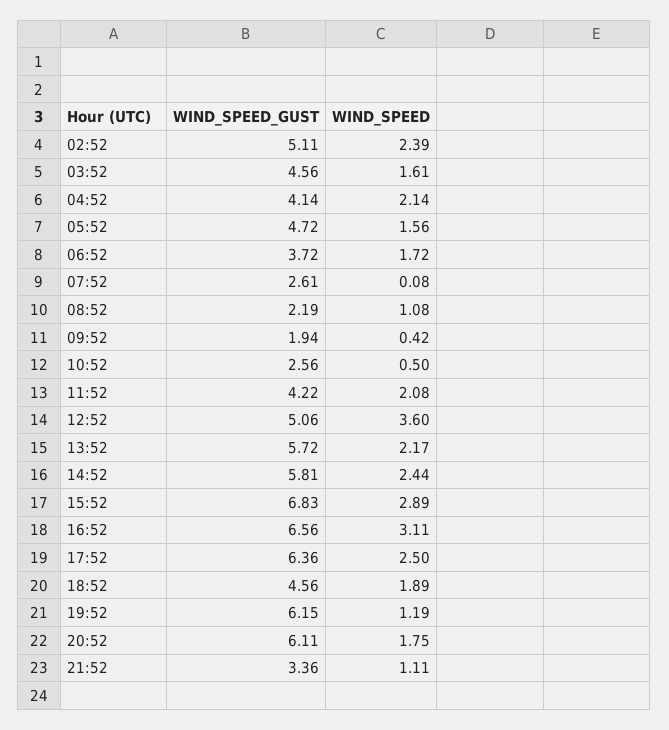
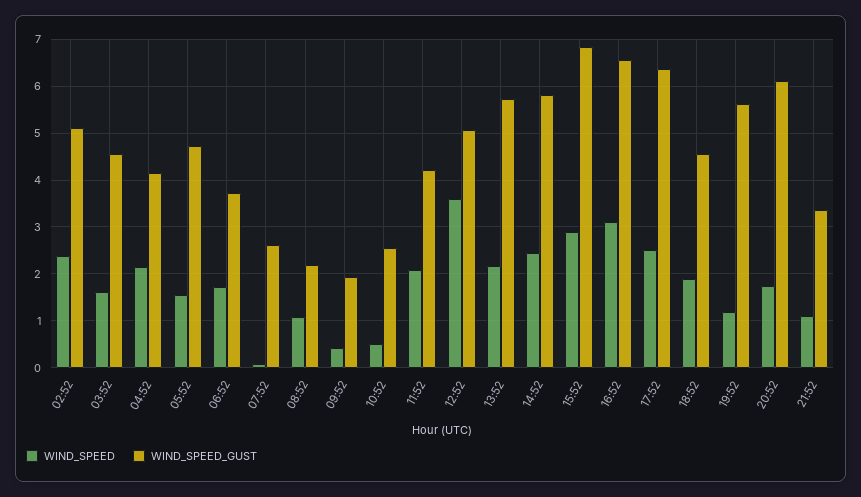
  {
    "WIND_SPEED_GUST": {
      "02:52": 5.11,
      "03:52": 4.56,
      "04:52": 4.14,
      "05:52": 4.72,
      "06:52": 3.72,
      "07:52": 2.61,
      "08:52": 2.19,
      "09:52": 1.94,
      "10:52": 2.56,
      "11:52": 4.22,
      "12:52": 5.06,
      "13:52": 5.72,
      "14:52": 5.81,
      "15:52": 6.83,
      "16:52": 6.56,
      "17:52": 6.36,
      "18:52": 4.56,
-     "19:52": 6.15,
+     "19:52": 5.6,
      "20:52": 6.11,
      "21:52": 3.36
    },
    "WIND_SPEED": {
      "02:52": 2.39,
      "03:52": 1.61,
      "04:52": 2.14,
      "05:52": 1.56,
      "06:52": 1.72,
      "07:52": 0.08,
      "08:52": 1.08,
      "09:52": 0.42,
      "10:52": 0.5,
      "11:52": 2.08,
      "12:52": 3.6,
      "13:52": 2.17,
      "14:52": 2.44,
      "15:52": 2.89,
      "16:52": 3.11,
      "17:52": 2.5,
      "18:52": 1.89,
      "19:52": 1.19,
      "20:52": 1.75,
      "21:52": 1.11
    }
  }

